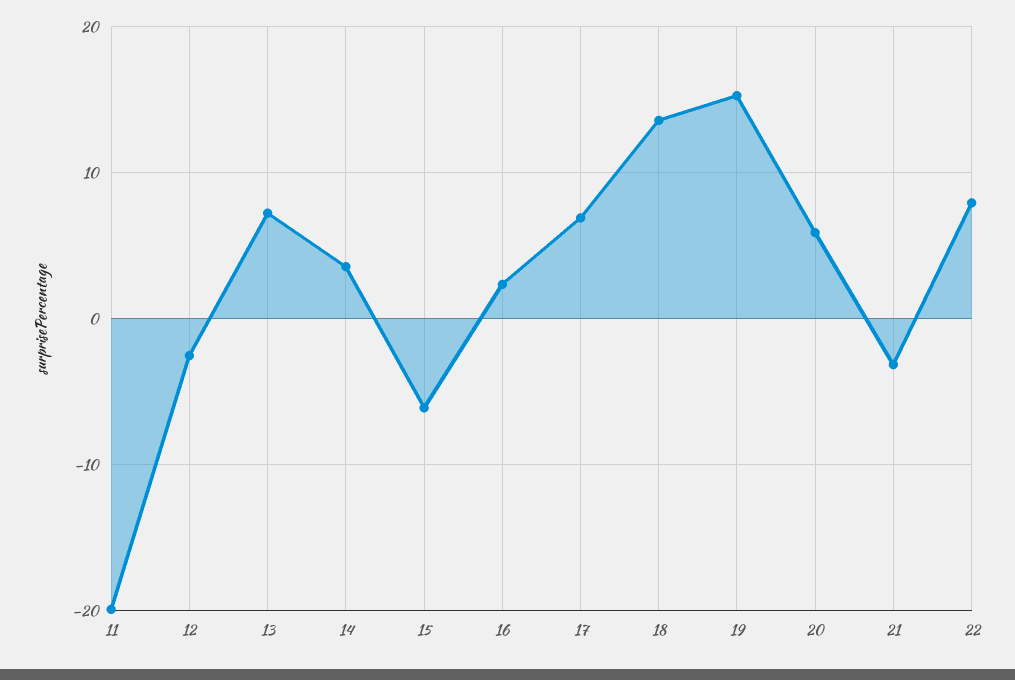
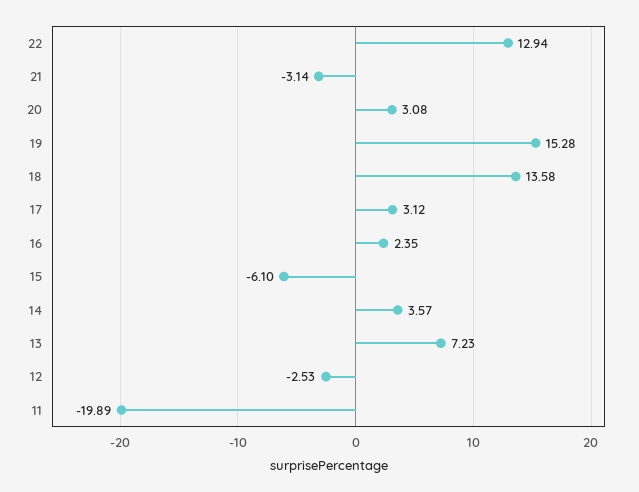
  {
    "11": -19.89,
    "12": -2.53,
    "13": 7.23,
    "14": 3.57,
    "15": -6.1,
    "16": 2.35,
-   "17": 7,
+   "17": 3.12,
    "18": 13.58,
    "19": 15.28,
-   "20": 6,
+   "20": 3.08,
    "21": -3.14,
-   "22": 8
+   "22": 12.94
  }

